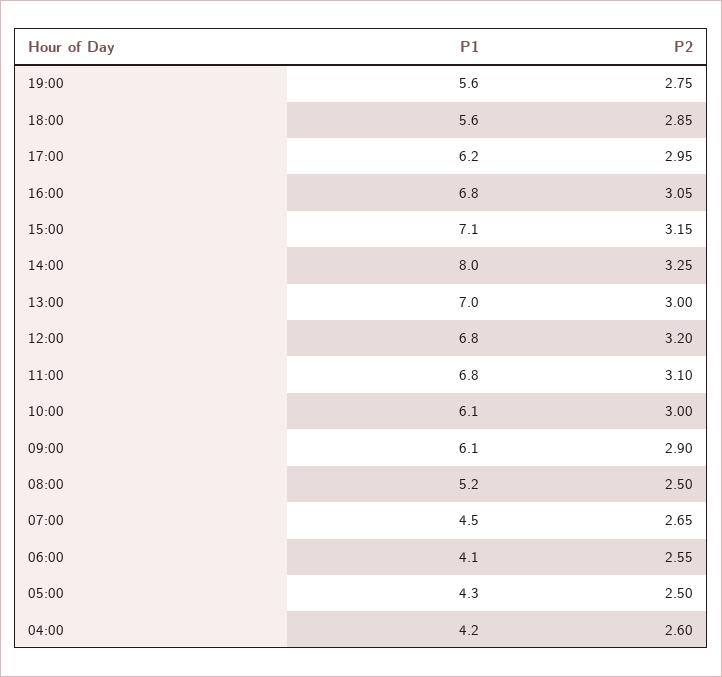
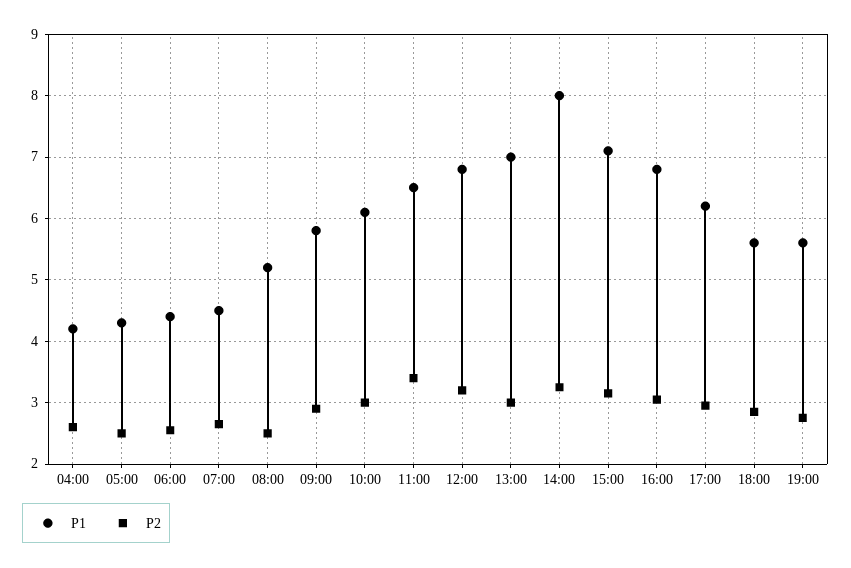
  {
    "P1": {
      "19:00": 5.6,
      "18:00": 5.6,
      "17:00": 6.2,
      "16:00": 6.8,
      "15:00": 7.1,
      "14:00": 8,
      "13:00": 7,
      "12:00": 6.8,
-     "11:00": 6.8,
+     "11:00": 6.5,
      "10:00": 6.1,
-     "09:00": 6.1,
+     "09:00": 5.8,
      "08:00": 5.2,
      "07:00": 4.5,
-     "06:00": 4.1,
+     "06:00": 4.4,
      "05:00": 4.3,
      "04:00": 4.2
    },
    "P2": {
      "19:00": 2.75,
      "18:00": 2.85,
      "17:00": 2.95,
      "16:00": 3.05,
      "15:00": 3.15,
      "14:00": 3.25,
      "13:00": 3,
      "12:00": 3.2,
-     "11:00": 3.1,
+     "11:00": 3.4,
      "10:00": 3,
      "09:00": 2.9,
      "08:00": 2.5,
      "07:00": 2.65,
      "06:00": 2.55,
      "05:00": 2.5,
      "04:00": 2.6
    }
  }

